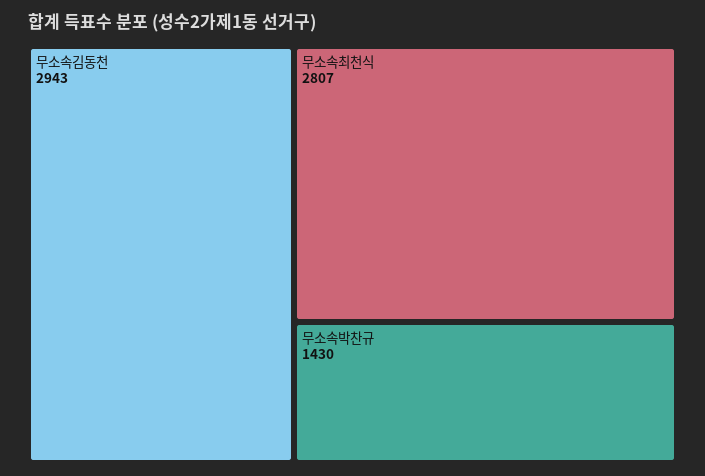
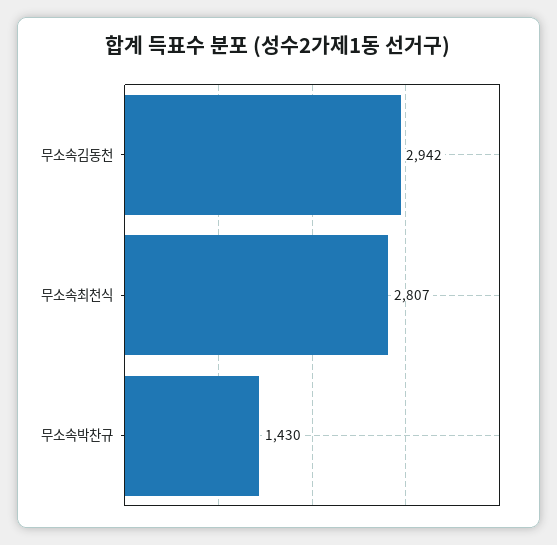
  {
-   "무소속김동천": 2943,
+   "무소속김동천": 2942,
    "무소속최천식": 2807,
    "무소속박찬규": 1430
  }

